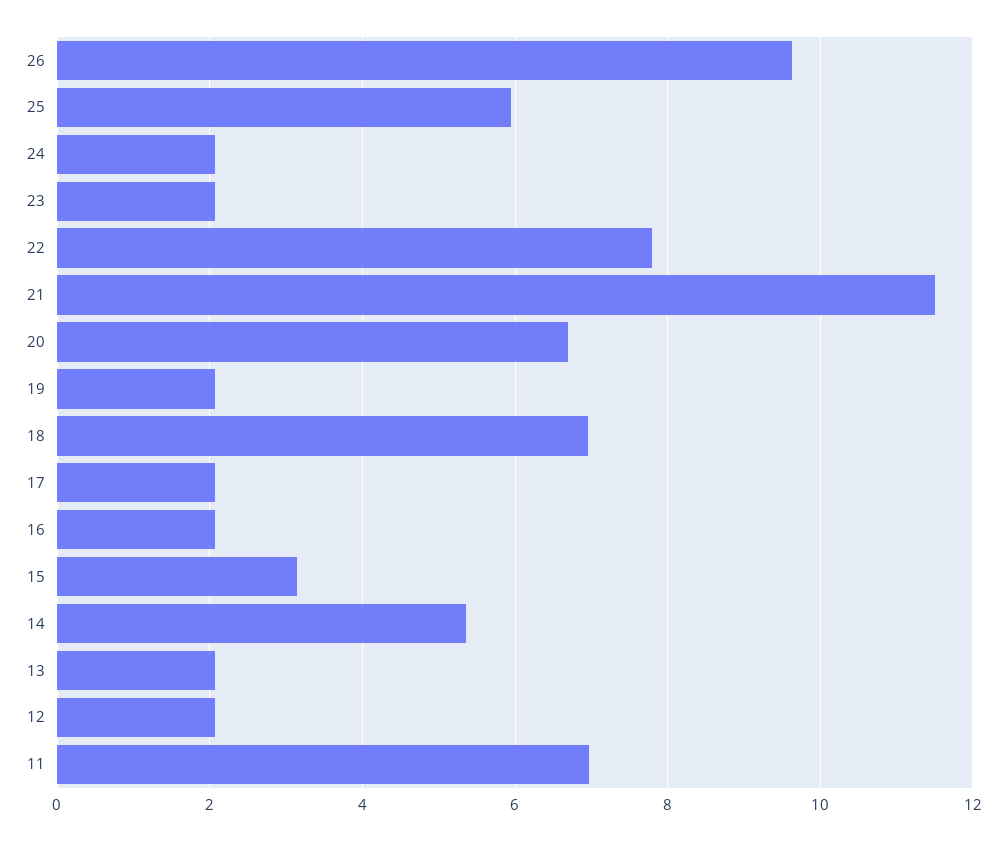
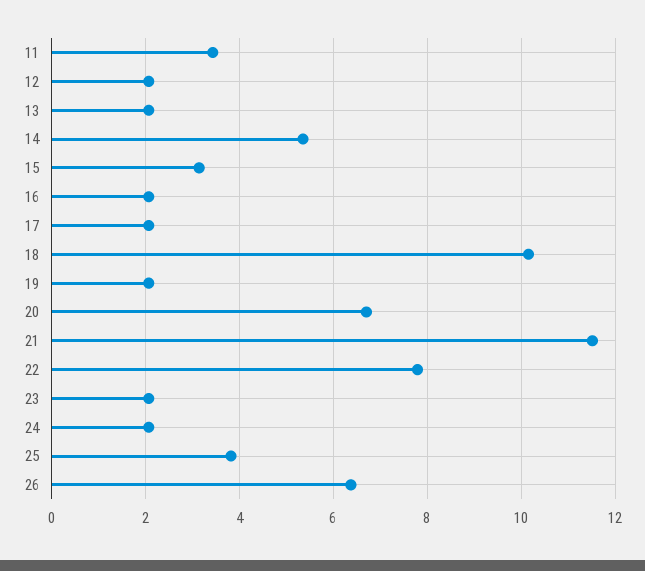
  {
-   "26": 9.6,
+   "26": 6.4,
-   "25": 6,
+   "25": 3.8,
    "24": 2,
    "23": 2,
    "22": 7.8,
    "21": 11.6,
    "20": 6.8,
    "19": 2,
-   "18": 7,
+   "18": 10.2,
    "17": 2,
    "16": 2,
    "15": 3.2,
    "14": 5.4,
    "13": 2,
    "12": 2,
-   "11": 7
+   "11": 3.4
  }

